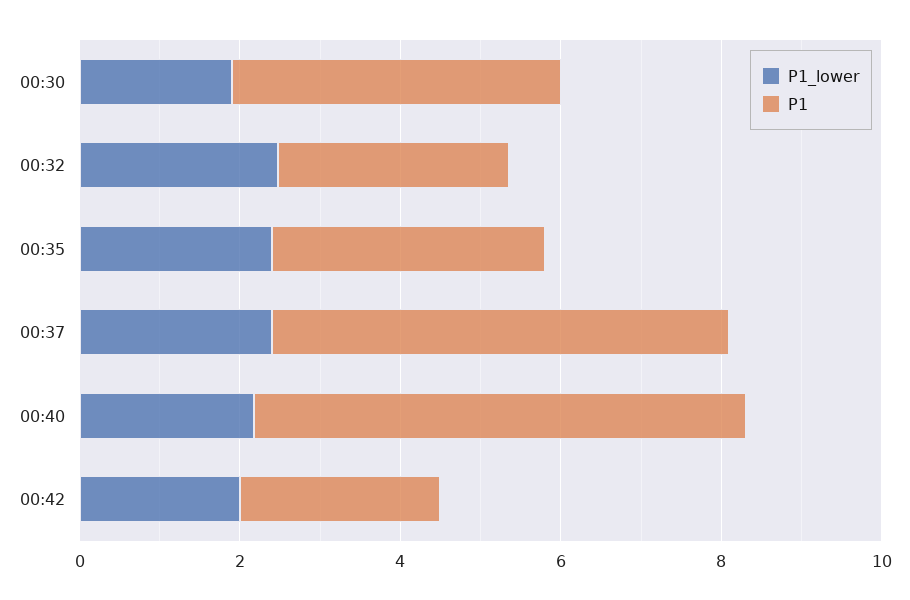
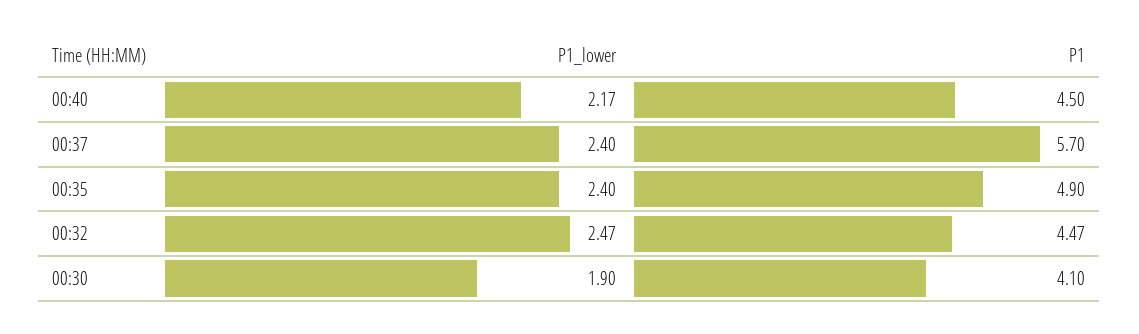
  {
    "P1_lower": {
      "00:30": 1.9,
      "00:32": 2.47,
      "00:35": 2.4,
      "00:37": 2.4,
-     "00:40": 2.17,
+     "00:40": 2.17
-     "00:42": 2
    },
    "P1": {
      "00:30": 4.1,
-     "00:32": 3,
+     "00:32": 4.47,
-     "00:35": 3.5,
+     "00:35": 4.9,
      "00:37": 5.7,
-     "00:40": 6,
+     "00:40": 4.5
-     "00:42": 2.5
    }
  }

